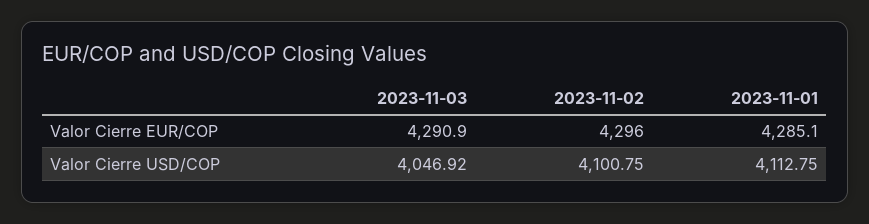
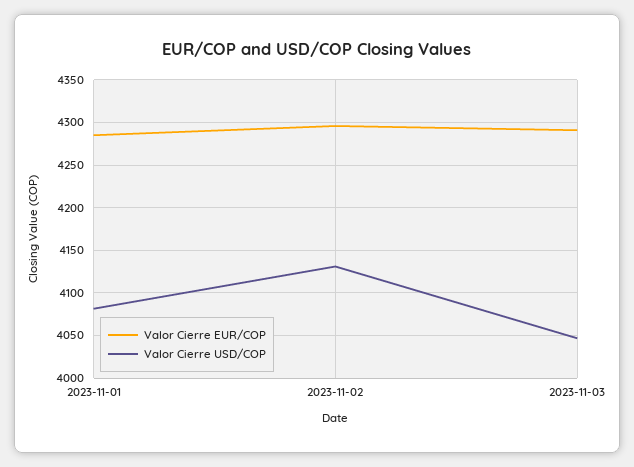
  {
    "Valor Cierre EUR/COP": {
      "2023-11-03": 4290.9,
      "2023-11-02": 4296,
      "2023-11-01": 4285.1
    },
    "Valor Cierre USD/COP": {
      "2023-11-03": 4046.92,
-     "2023-11-02": 4100.75,
+     "2023-11-02": 4130,
-     "2023-11-01": 4112.75
+     "2023-11-01": 4080
    }
  }

